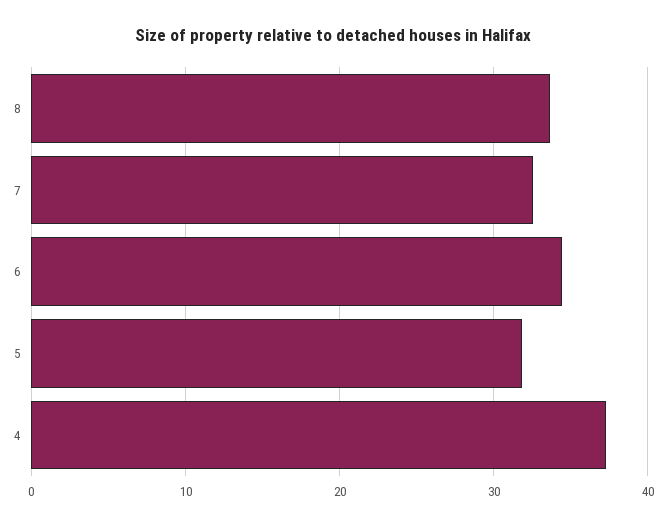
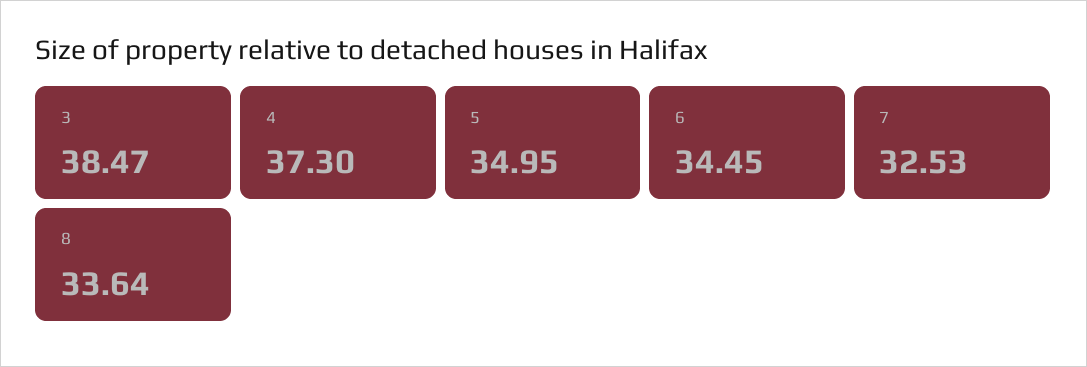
  {
    "8": 33.64,
    "7": 32.53,
    "6": 34.45,
-   "5": 32,
+   "5": 34.95,
-   "4": 37.3
+   "4": 37.3,
+   "3": 38.47
  }

